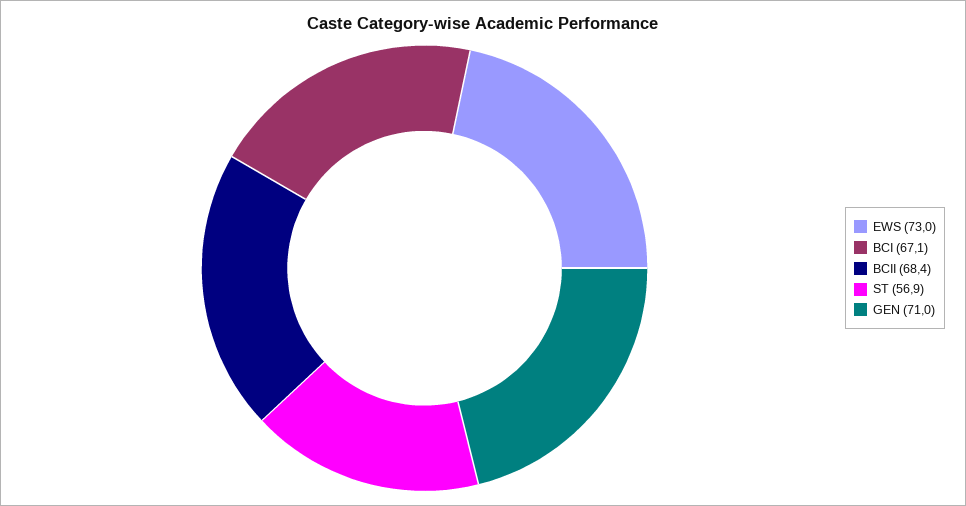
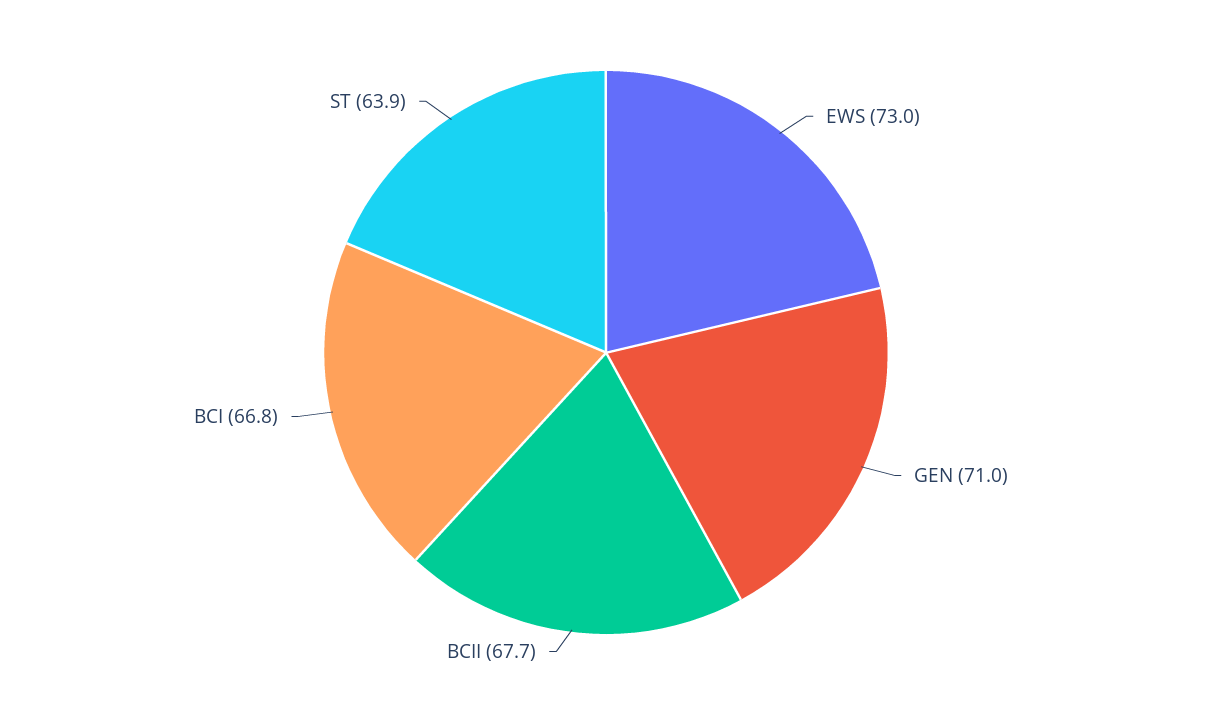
  {
    "EWS": 73,
-   "BCI": 67.1,
+   "BCI": 66.8,
-   "BCII": 68.4,
+   "BCII": 67.7,
-   "ST": 56.9,
+   "ST": 63.9,
    "GEN": 71
  }

